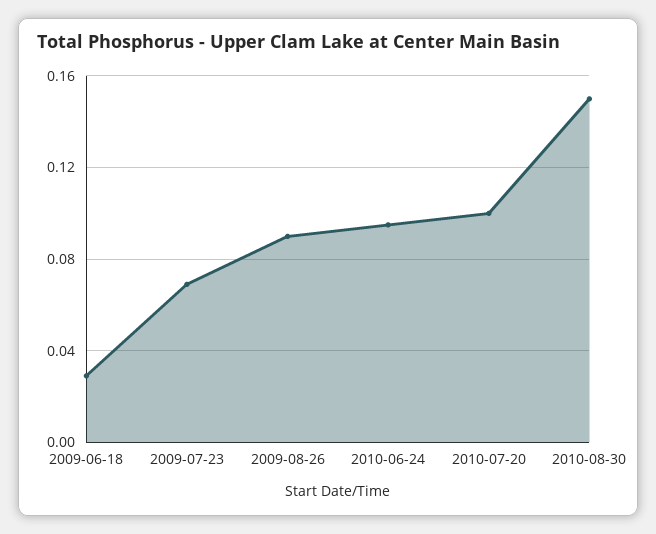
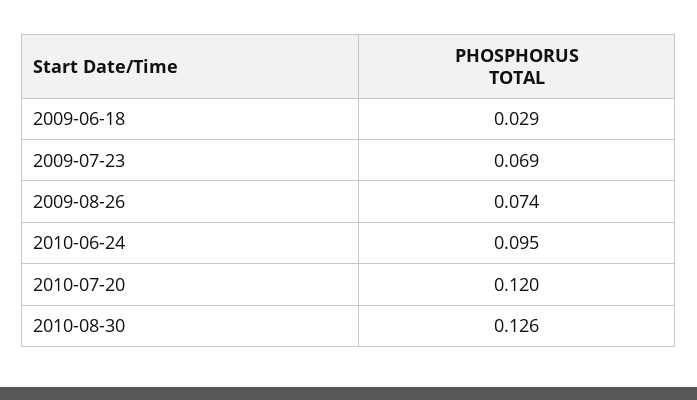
  {
    "2009-06-18": 0.029,
    "2009-07-23": 0.069,
-   "2009-08-26": 0.09,
+   "2009-08-26": 0.074,
    "2010-06-24": 0.095,
-   "2010-07-20": 0.1,
+   "2010-07-20": 0.12,
-   "2010-08-30": 0.15
+   "2010-08-30": 0.126
  }

